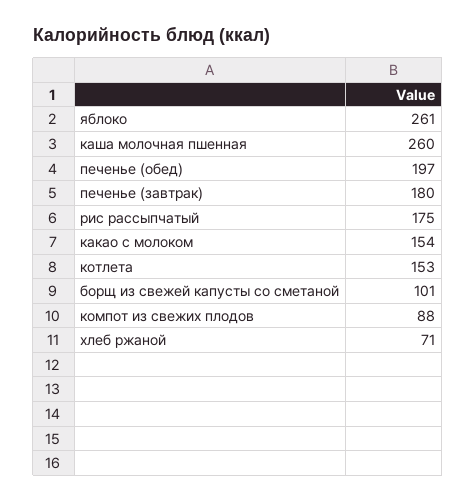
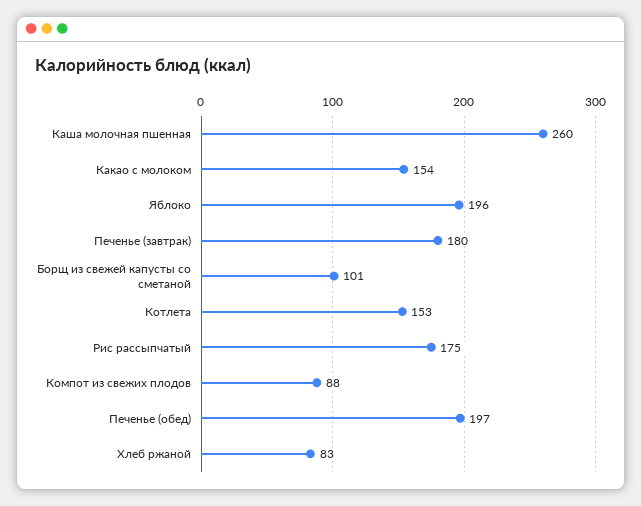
  {
-   "яблоко": 261,
+   "яблоко": 196,
    "каша молочная пшенная": 260,
    "печенье (обед)": 197,
    "печенье (завтрак)": 180,
    "рис рассыпчатый": 175,
    "какао с молоком": 154,
    "котлета": 153,
    "борщ из свежей капусты со сметаной": 101,
    "компот из свежих плодов": 88,
-   "хлеб ржаной": 71
+   "хлеб ржаной": 83
  }

